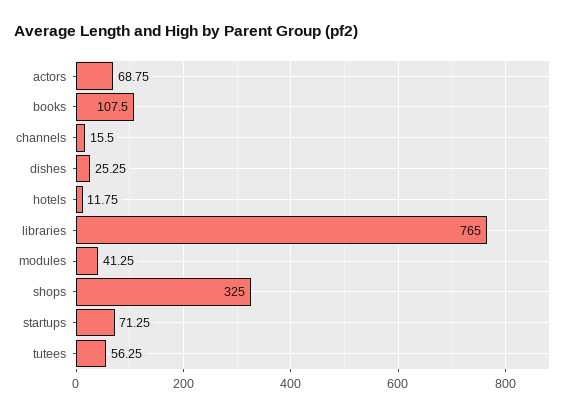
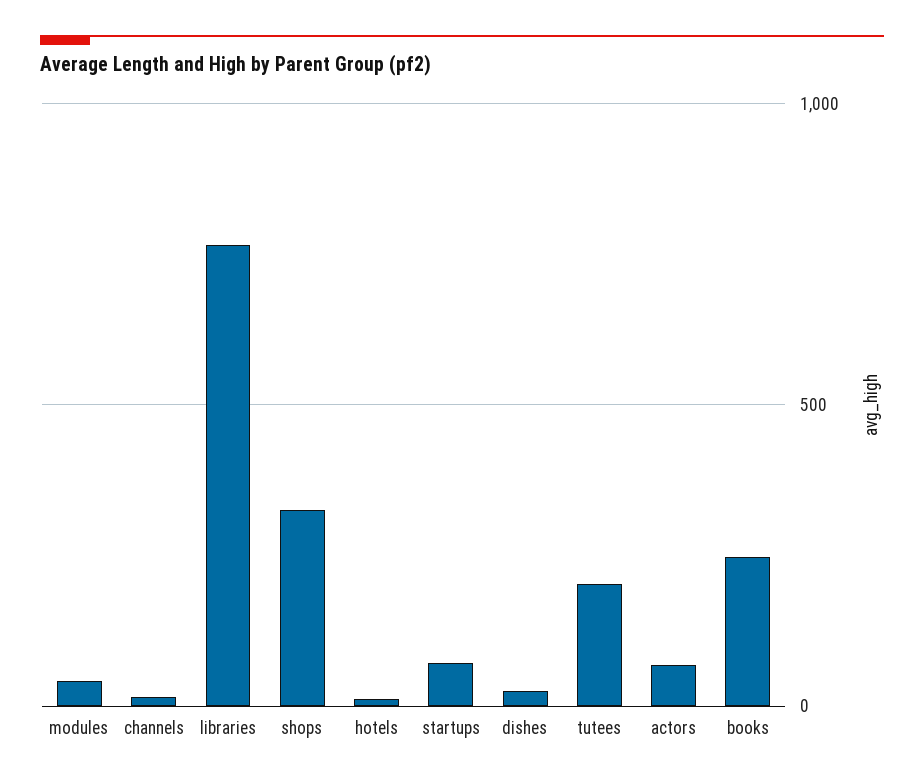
  {
    "actors": 68.75,
-   "books": 107.5,
+   "books": 250,
    "channels": 15.5,
    "dishes": 25.25,
    "hotels": 11.75,
    "libraries": 765,
    "modules": 41.25,
    "shops": 325,
    "startups": 71.25,
-   "tutees": 56.25
+   "tutees": 200
  }

